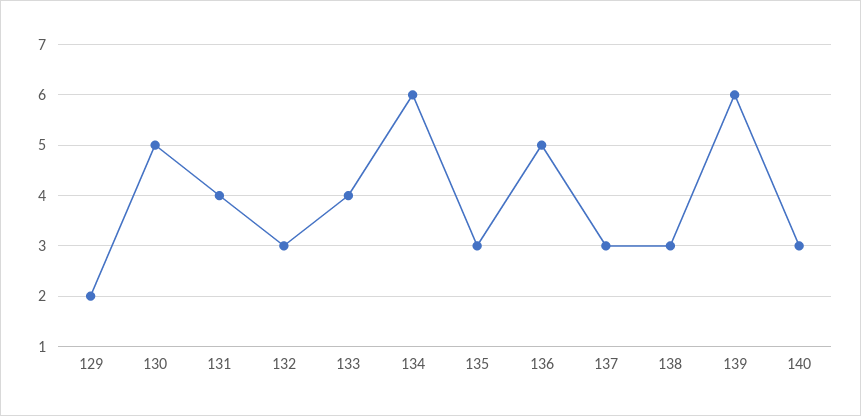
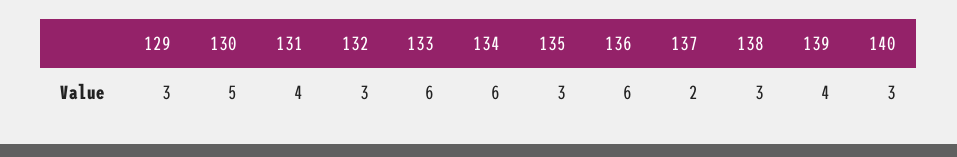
  {
-   "129": 2,
+   "129": 3,
    "130": 5,
    "131": 4,
    "132": 3,
-   "133": 4,
+   "133": 6,
    "134": 6,
    "135": 3,
-   "136": 5,
+   "136": 6,
-   "137": 3,
+   "137": 2,
    "138": 3,
-   "139": 6,
+   "139": 4,
    "140": 3
  }

